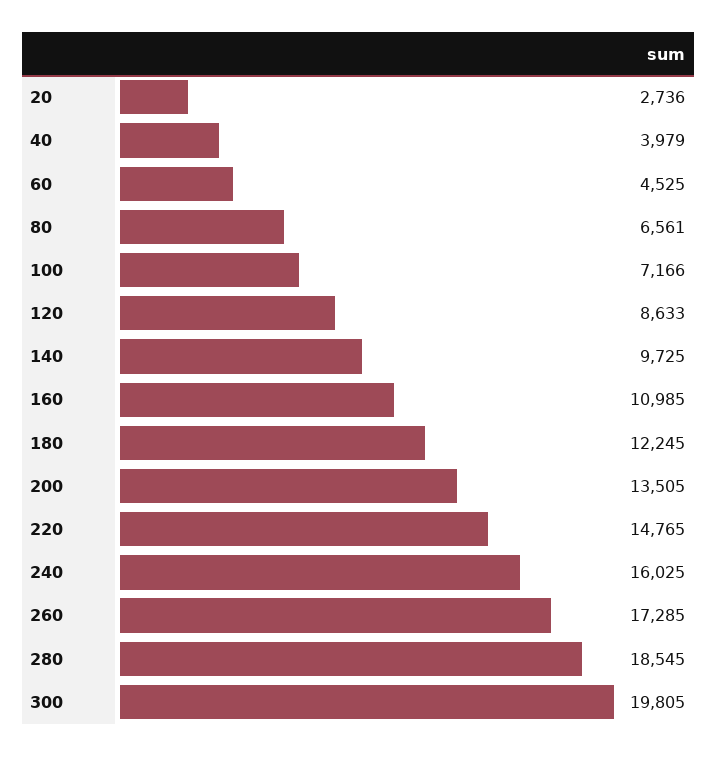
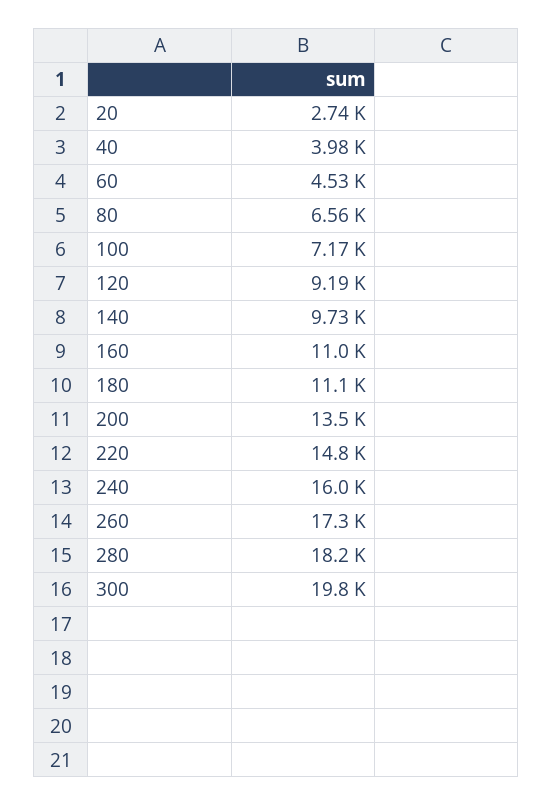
  {
    "20": 2736,
    "40": 3979,
    "60": 4525,
    "80": 6561,
    "100": 7166,
-   "120": 8633,
+   "120": 9190,
    "140": 9725,
    "160": 10985,
-   "180": 12245,
+   "180": 11100,
    "200": 13505,
    "220": 14765,
    "240": 16025,
    "260": 17285,
-   "280": 18545,
+   "280": 18200,
    "300": 19805
  }

